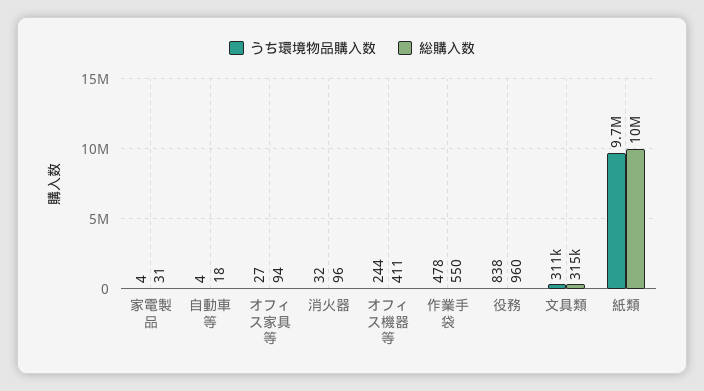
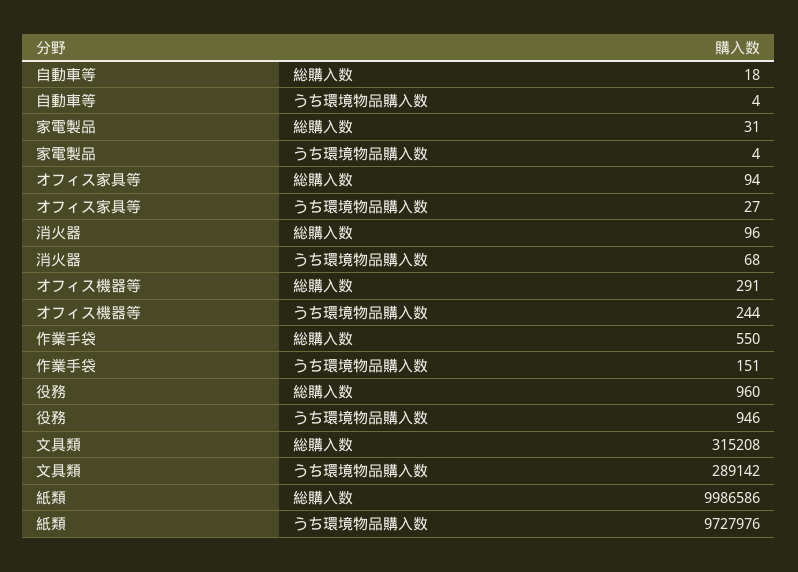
  {
    "うち環境物品購入数": {
      "家電製品": 4,
      "自動車等": 4,
      "オフィス家具等": 27,
-     "消火器": 32,
+     "消火器": 68,
      "オフィス機器等": 244,
-     "作業手袋": 478,
+     "作業手袋": 151,
-     "役務": 838,
+     "役務": 946,
-     "文具類": 311000,
+     "文具類": 289142,
      "紙類": 9727976
    },
    "総購入数": {
      "家電製品": 31,
      "自動車等": 18,
      "オフィス家具等": 94,
      "消火器": 96,
-     "オフィス機器等": 411,
+     "オフィス機器等": 291,
      "作業手袋": 550,
      "役務": 960,
      "文具類": 315208,
      "紙類": 9986586
    }
  }

